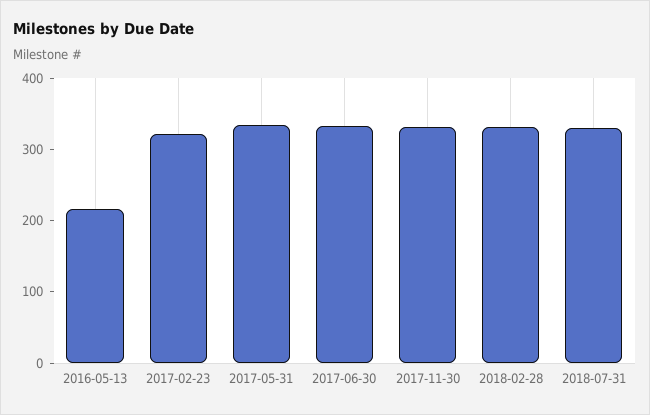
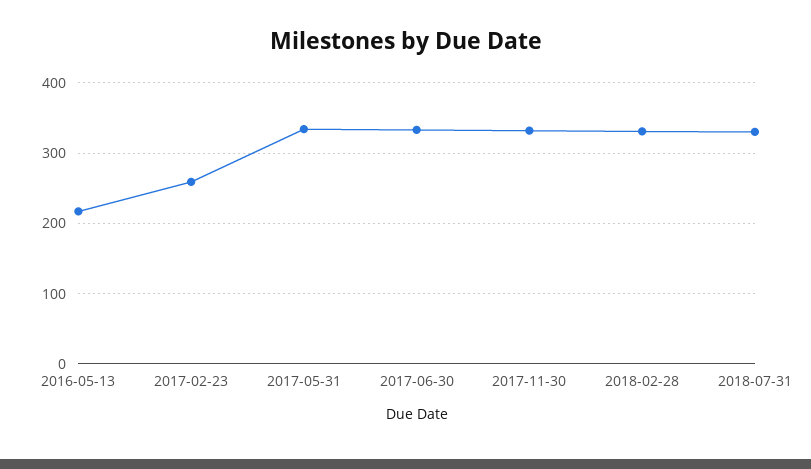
  {
    "2016-05-13": 220,
-   "2017-02-23": 320,
+   "2017-02-23": 260,
    "2017-05-31": 330,
    "2017-06-30": 330,
    "2017-11-30": 330,
    "2018-02-28": 330,
    "2018-07-31": 330
  }

